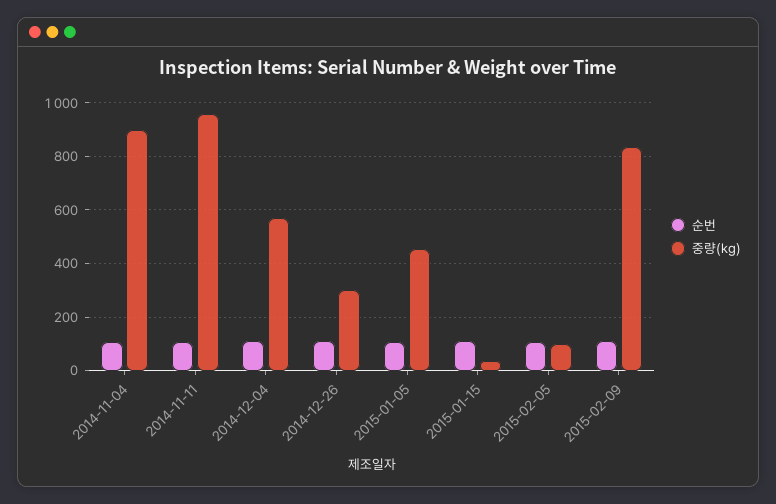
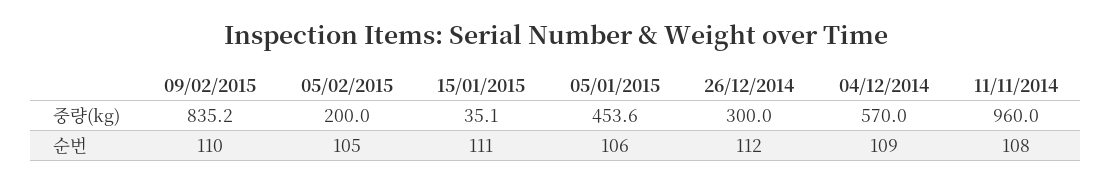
  {
    "순번": {
-     "2014-11-04": 100,
      "2014-11-11": 108,
      "2014-12-04": 109,
      "2014-12-26": 112,
      "2015-01-05": 106,
      "2015-01-15": 111,
      "2015-02-05": 105,
      "2015-02-09": 110
    },
    "중량(kg)": {
-     "2014-11-04": 900,
      "2014-11-11": 960,
      "2014-12-04": 570,
      "2014-12-26": 300,
      "2015-01-05": 453.6,
      "2015-01-15": 35.1,
-     "2015-02-05": 100,
+     "2015-02-05": 200,
      "2015-02-09": 835.2
    }
  }

